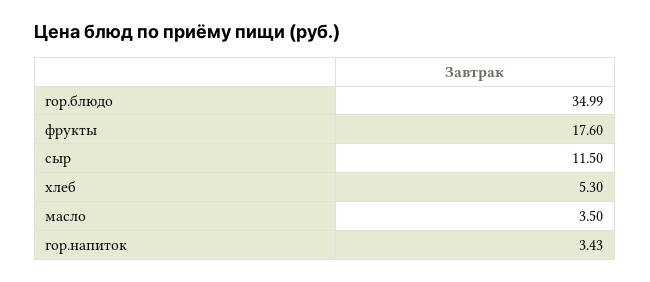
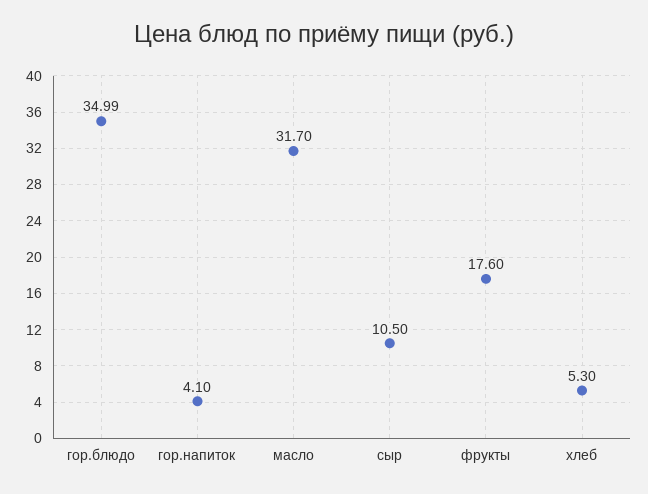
  {
    "гор.блюдо": 34.99,
    "фрукты": 17.6,
-   "сыр": 11.5,
+   "сыр": 10.5,
    "хлеб": 5.3,
-   "масло": 3.5,
+   "масло": 31.7,
-   "гор.напиток": 3.43
+   "гор.напиток": 4.1
  }

